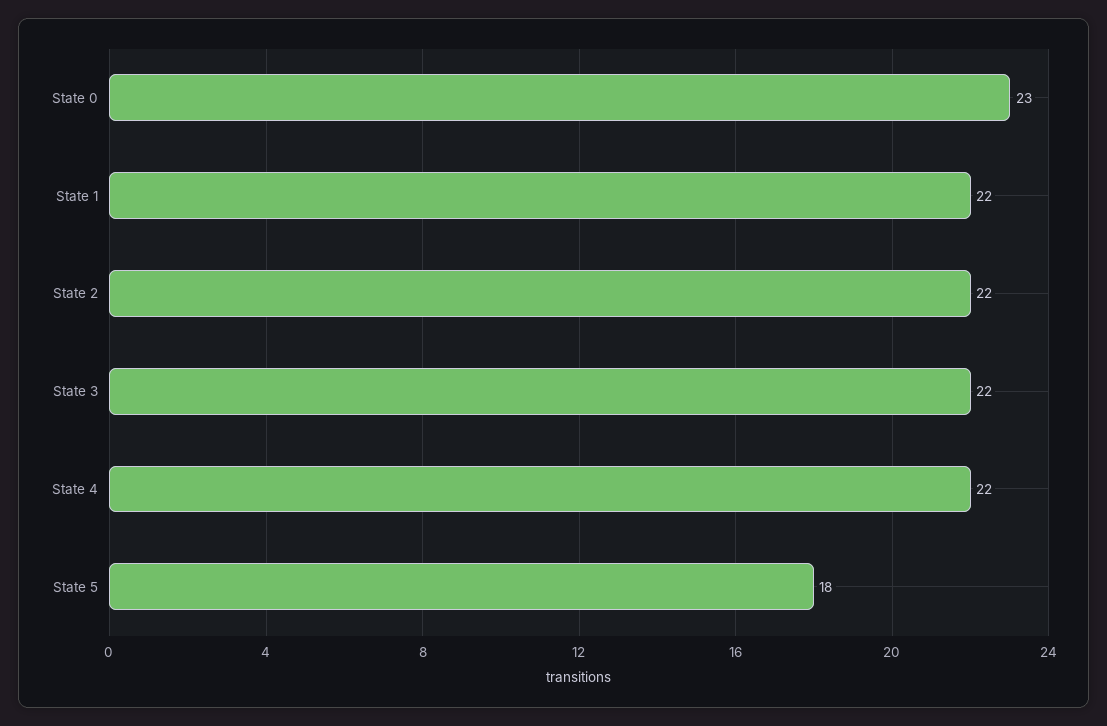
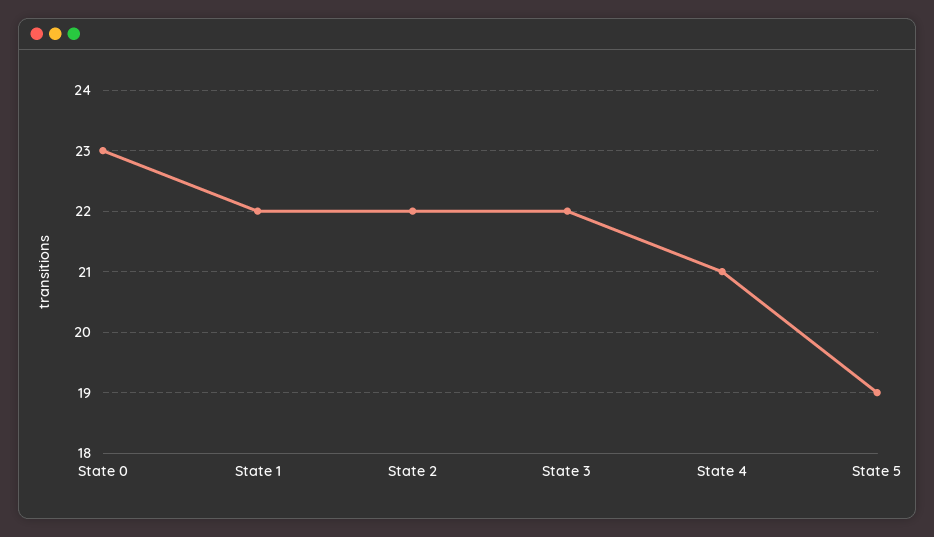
  {
    "State 0": 23,
    "State 1": 22,
    "State 2": 22,
    "State 3": 22,
-   "State 4": 22,
+   "State 4": 21,
-   "State 5": 18
+   "State 5": 19
  }

